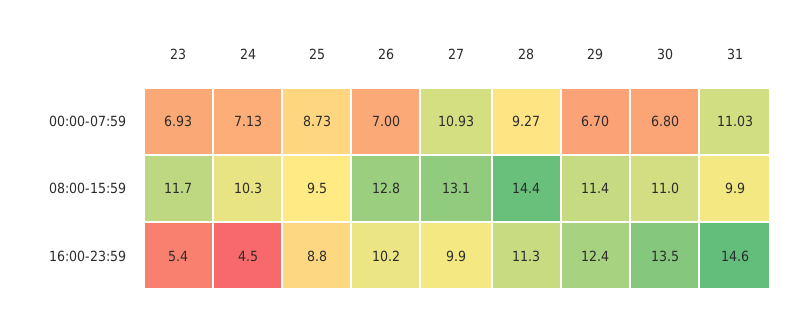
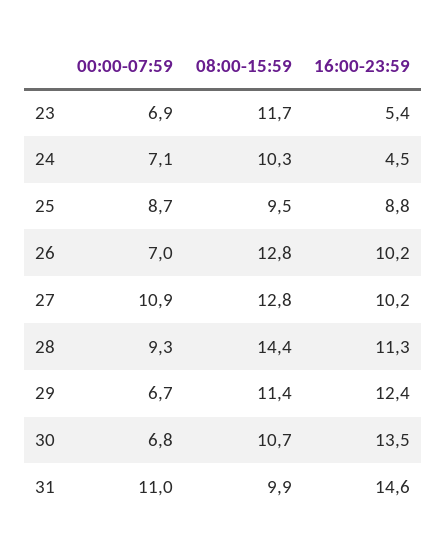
  {
    "23": {
      "00:00-07:59": 6.93,
      "08:00-15:59": 11.7,
      "16:00-23:59": 5.4
    },
    "24": {
      "00:00-07:59": 7.13,
      "08:00-15:59": 10.3,
      "16:00-23:59": 4.5
    },
    "25": {
      "00:00-07:59": 8.73,
      "08:00-15:59": 9.5,
      "16:00-23:59": 8.8
    },
    "26": {
      "00:00-07:59": 7,
      "08:00-15:59": 12.8,
      "16:00-23:59": 10.2
    },
    "27": {
      "00:00-07:59": 10.93,
-     "08:00-15:59": 13.1,
+     "08:00-15:59": 12.8,
-     "16:00-23:59": 9.9
+     "16:00-23:59": 10.2
    },
    "28": {
      "00:00-07:59": 9.27,
      "08:00-15:59": 14.4,
      "16:00-23:59": 11.3
    },
    "29": {
      "00:00-07:59": 6.7,
      "08:00-15:59": 11.4,
      "16:00-23:59": 12.4
    },
    "30": {
      "00:00-07:59": 6.8,
-     "08:00-15:59": 11,
+     "08:00-15:59": 10.7,
      "16:00-23:59": 13.5
    },
    "31": {
      "00:00-07:59": 11.03,
      "08:00-15:59": 9.9,
      "16:00-23:59": 14.6
    }
  }

